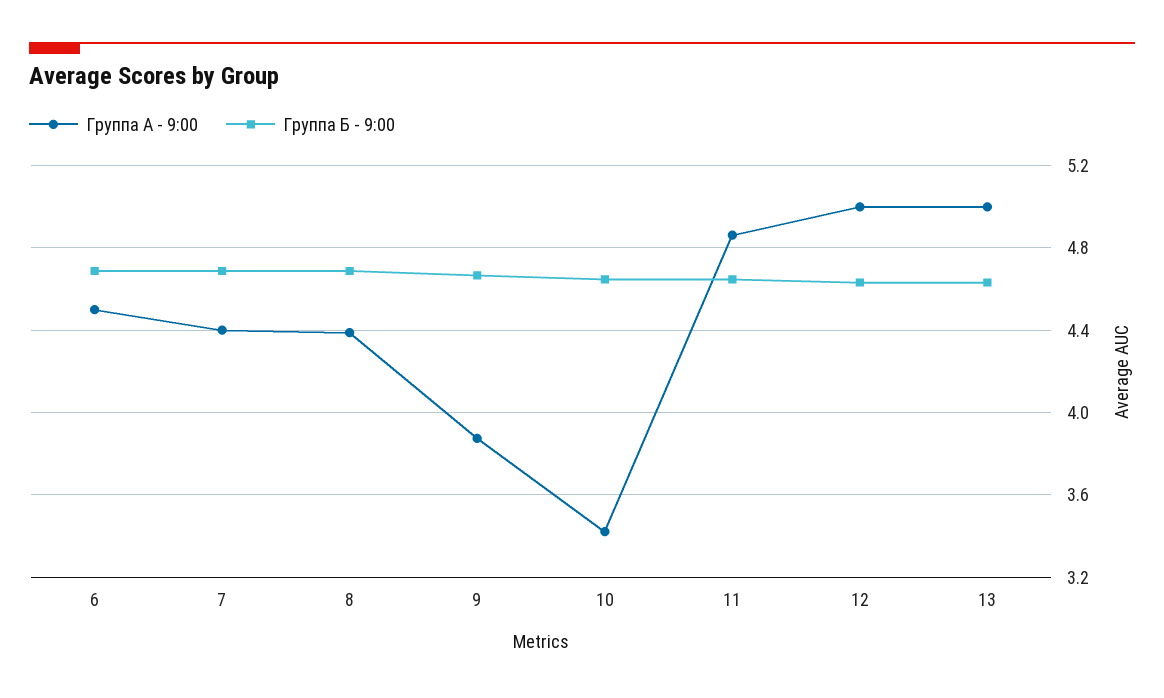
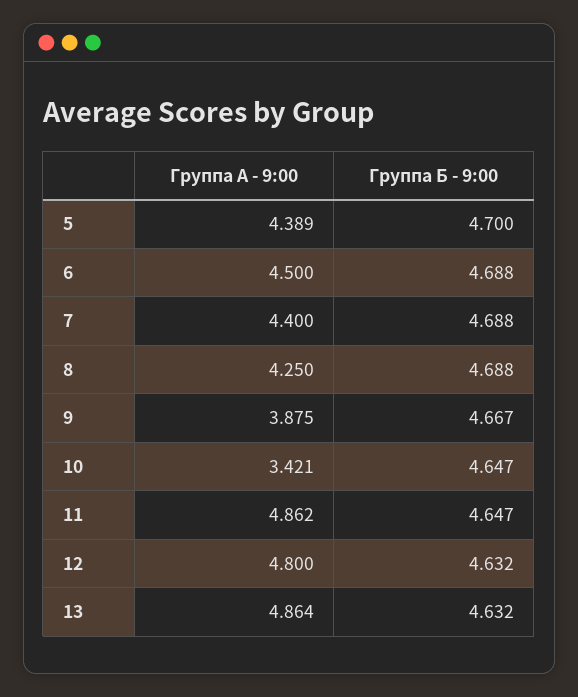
  {
    "Группа А - 9:00": {
      "6": 4.5,
      "7": 4.4,
-     "8": 4.4,
+     "8": 4.25,
      "9": 3.875,
      "10": 3.421,
      "11": 4.862,
-     "12": 5,
+     "12": 4.8,
-     "13": 5
+     "13": 4.864,
+     "5": 4.389
    },
    "Группа Б - 9:00": {
      "6": 4.688,
      "7": 4.688,
      "8": 4.688,
      "9": 4.667,
      "10": 4.647,
      "11": 4.647,
      "12": 4.632,
-     "13": 4.632
+     "13": 4.632,
+     "5": 4.7
    }
  }

